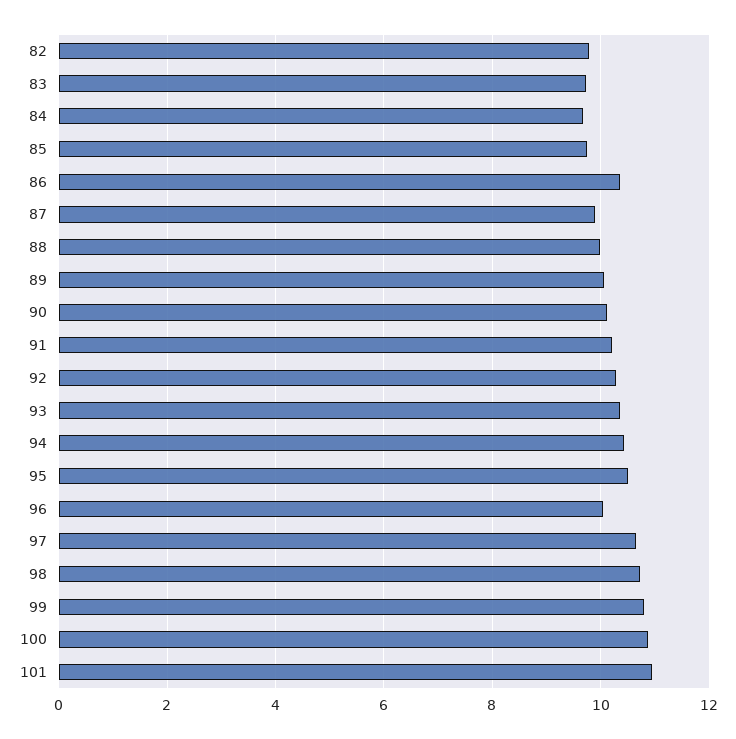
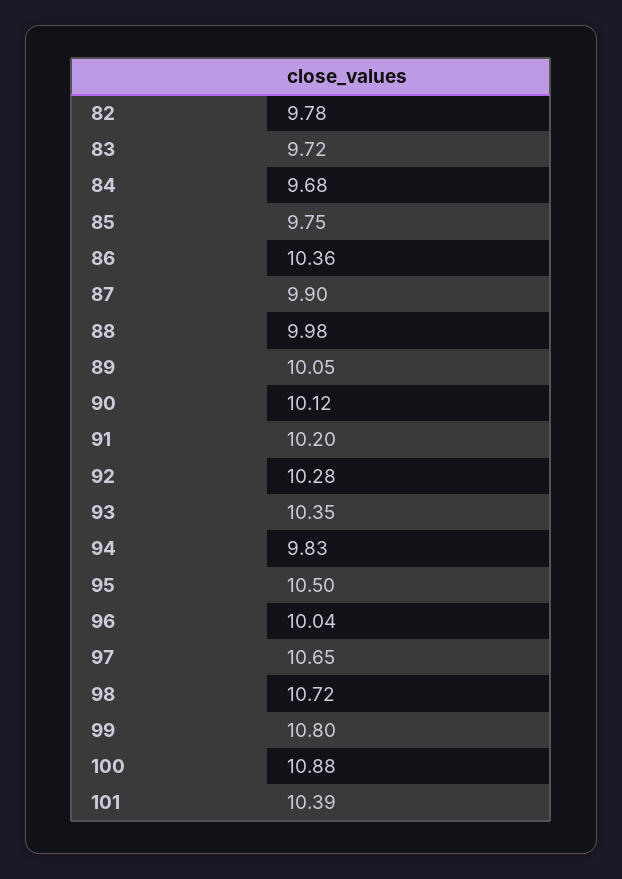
  {
    "82": 9.78,
    "83": 9.72,
    "84": 9.68,
    "85": 9.75,
    "86": 10.36,
    "87": 9.9,
    "88": 9.98,
    "89": 10.05,
    "90": 10.12,
    "91": 10.2,
    "92": 10.28,
    "93": 10.35,
-   "94": 10.4,
+   "94": 9.83,
    "95": 10.5,
    "96": 10.04,
    "97": 10.65,
    "98": 10.72,
    "99": 10.8,
    "100": 10.88,
-   "101": 11
+   "101": 10.39
  }

